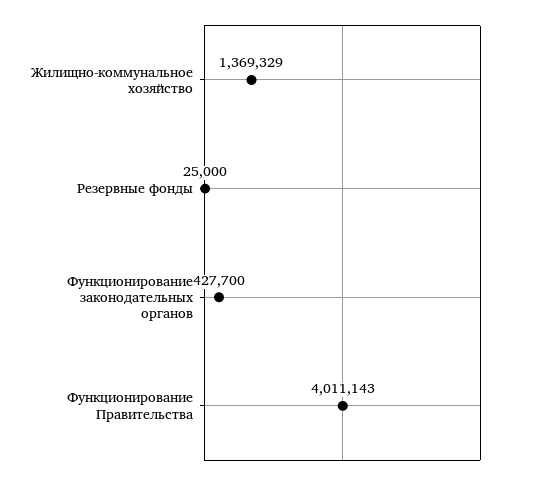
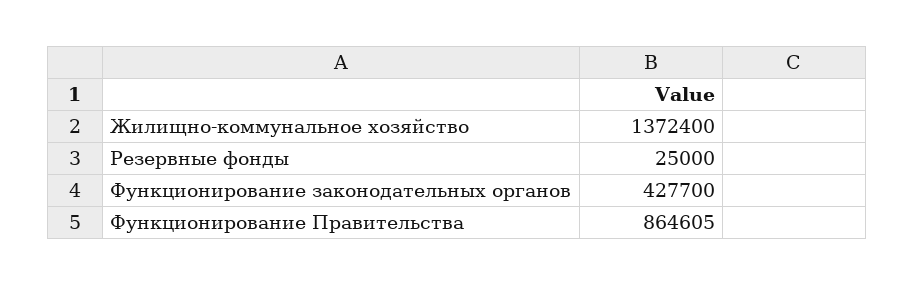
  {
-   "Жилищно-коммунальное хозяйство": 1369329,
+   "Жилищно-коммунальное хозяйство": 1372400,
    "Резервные фонды": 25000,
    "Функционирование законодательных органов": 427700,
-   "Функционирование Правительства": 4011143
+   "Функционирование Правительства": 864605
  }

